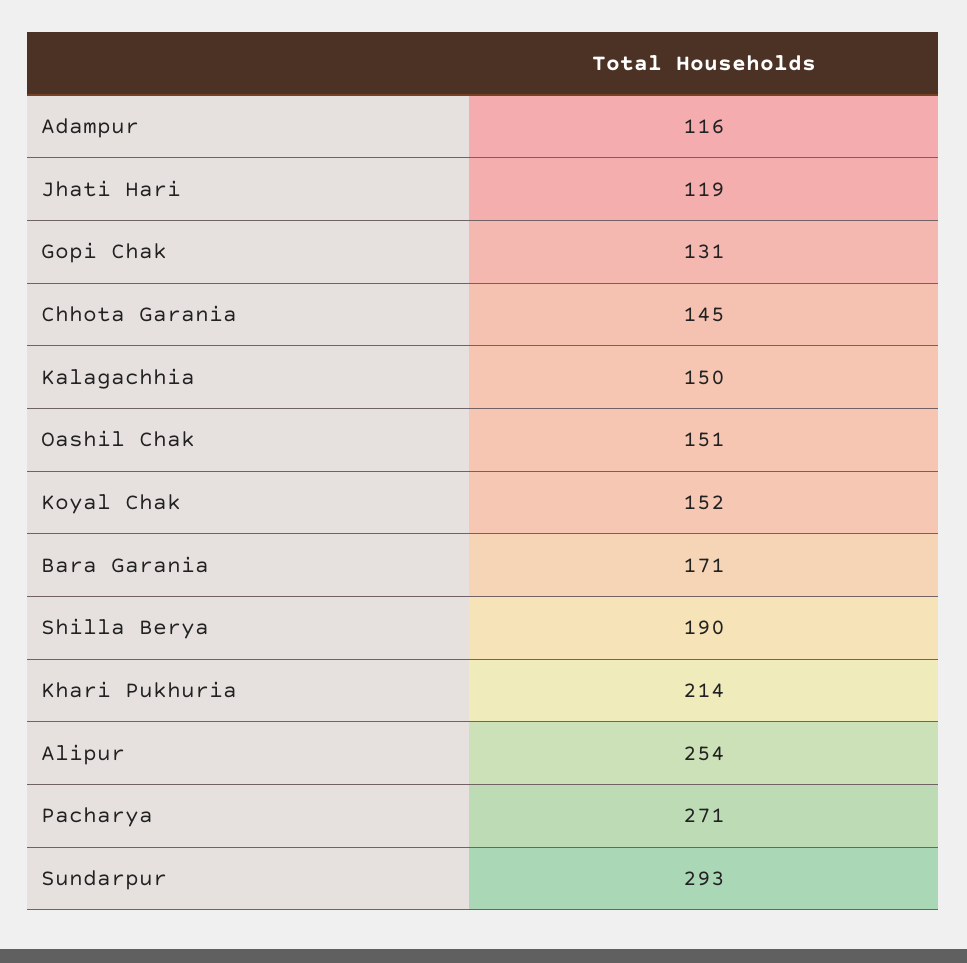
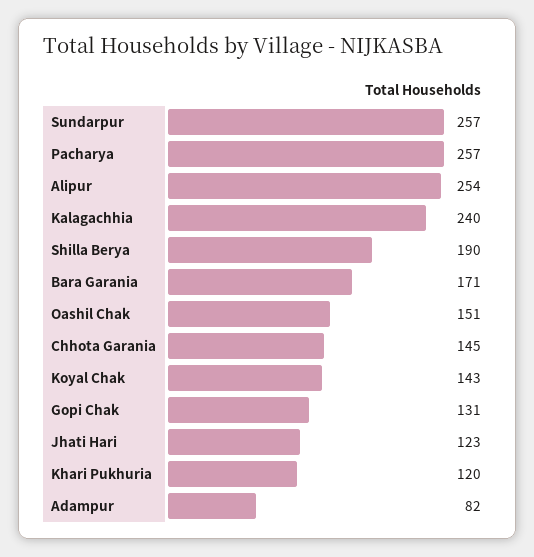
  {
-   "Adampur": 116,
+   "Adampur": 82,
-   "Jhati Hari": 119,
+   "Jhati Hari": 123,
    "Gopi Chak": 131,
    "Chhota Garania": 145,
-   "Kalagachhia": 150,
+   "Kalagachhia": 240,
    "Oashil Chak": 151,
-   "Koyal Chak": 152,
+   "Koyal Chak": 143,
    "Bara Garania": 171,
    "Shilla Berya": 190,
-   "Khari Pukhuria": 214,
+   "Khari Pukhuria": 120,
    "Alipur": 254,
-   "Pacharya": 271,
+   "Pacharya": 257,
-   "Sundarpur": 293
+   "Sundarpur": 257
  }

